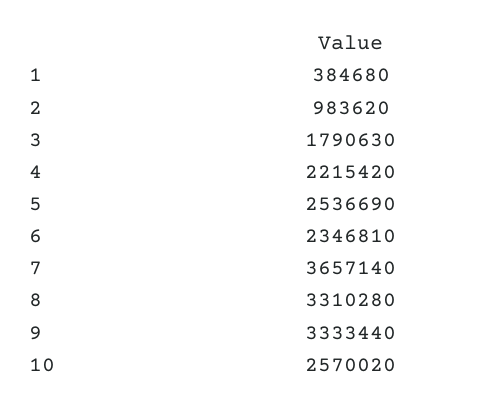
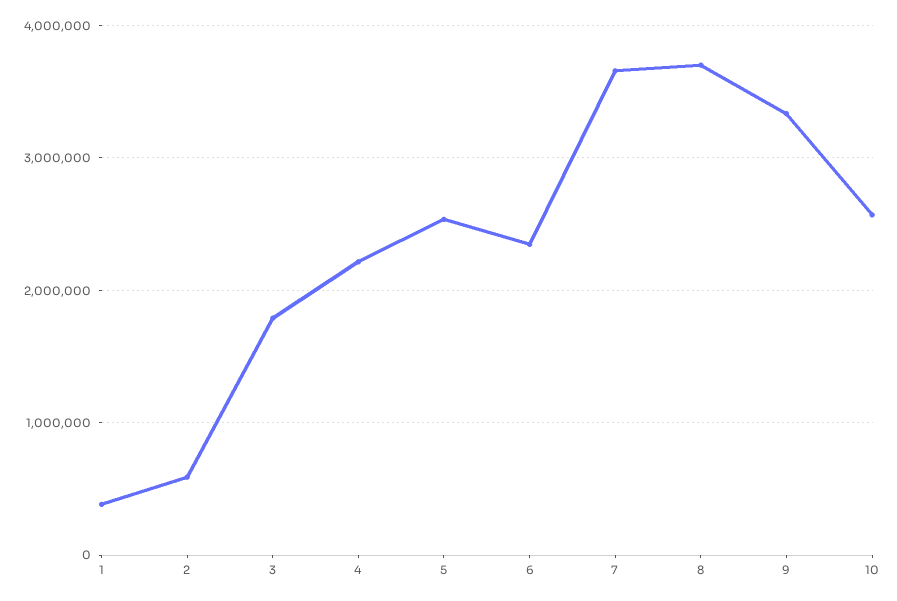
  {
    "1": 384680,
-   "2": 983620,
+   "2": 600000,
    "3": 1790630,
    "4": 2215420,
    "5": 2536690,
    "6": 2346810,
    "7": 3657140,
-   "8": 3310280,
+   "8": 3700000,
    "9": 3333440,
    "10": 2570020
  }

